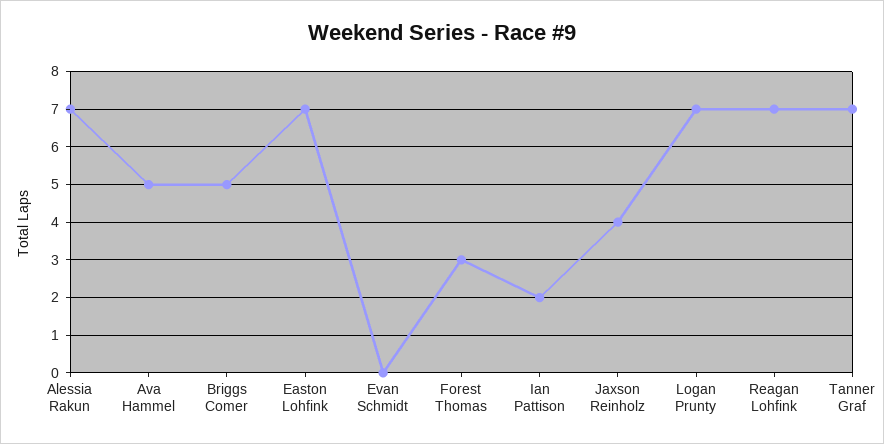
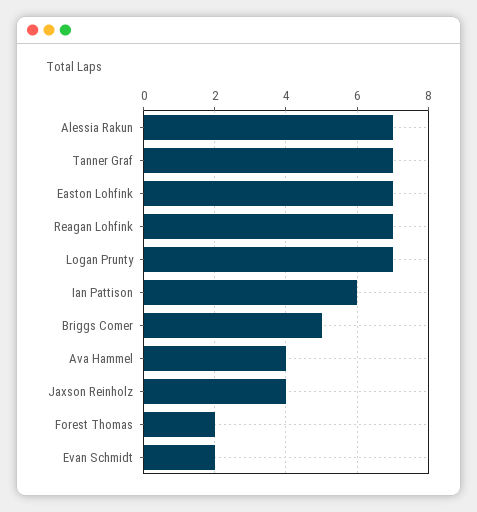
  {
    "Alessia Rakun": 7,
-   "Ava Hammel": 5,
+   "Ava Hammel": 4,
    "Briggs Comer": 5,
    "Easton Lohfink": 7,
-   "Evan Schmidt": 0,
+   "Evan Schmidt": 2,
-   "Forest Thomas": 3,
+   "Forest Thomas": 2,
-   "Ian Pattison": 2,
+   "Ian Pattison": 6,
    "Jaxson Reinholz": 4,
    "Logan Prunty": 7,
    "Reagan Lohfink": 7,
    "Tanner Graf": 7
  }

